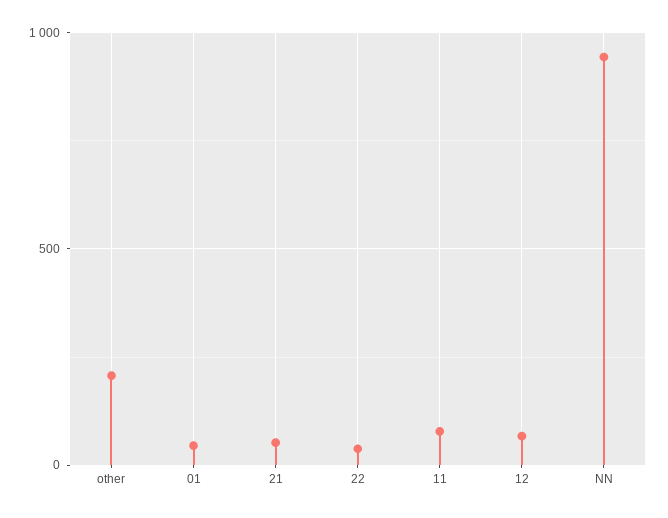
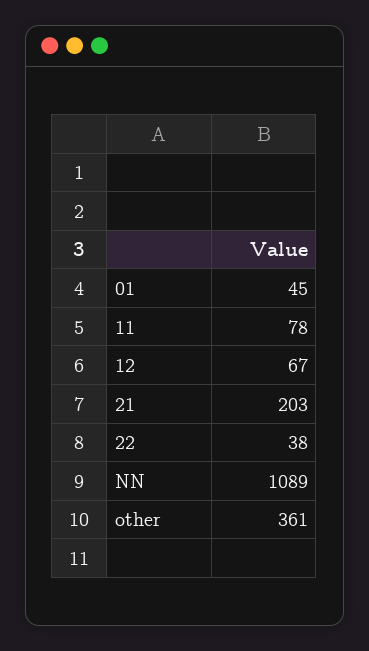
  {
-   "other": 200,
+   "other": 361,
    "01": 45,
-   "21": 50,
+   "21": 203,
    "22": 38,
    "11": 78,
    "12": 67,
-   "NN": 950
+   "NN": 1089
  }

